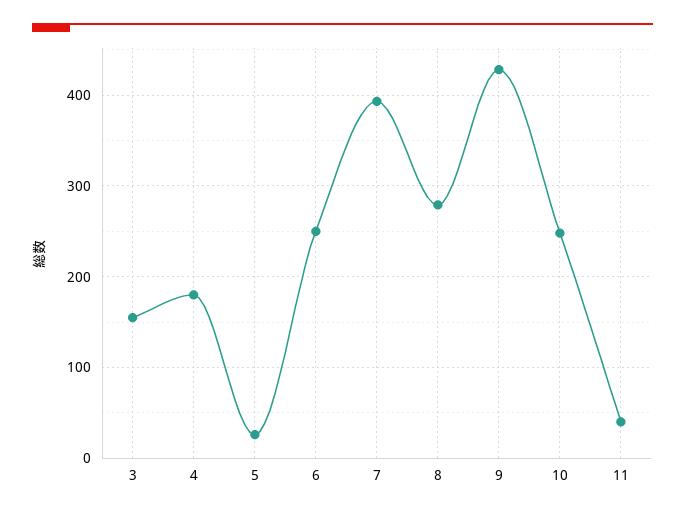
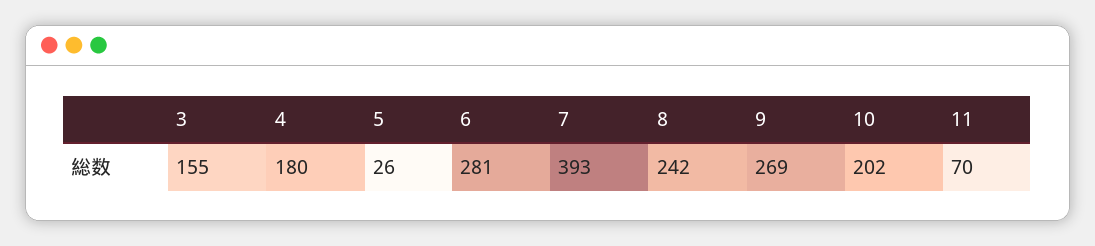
  {
    "3": 155,
    "4": 180,
    "5": 26,
-   "6": 250,
+   "6": 281,
    "7": 393,
-   "8": 280,
+   "8": 242,
-   "9": 430,
+   "9": 269,
-   "10": 250,
+   "10": 202,
-   "11": 40
+   "11": 70
  }

